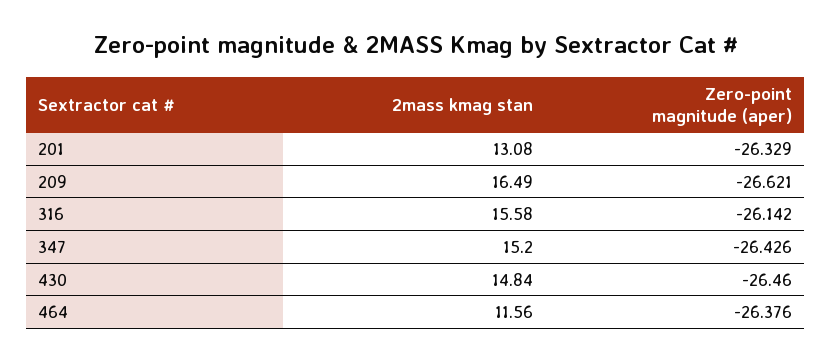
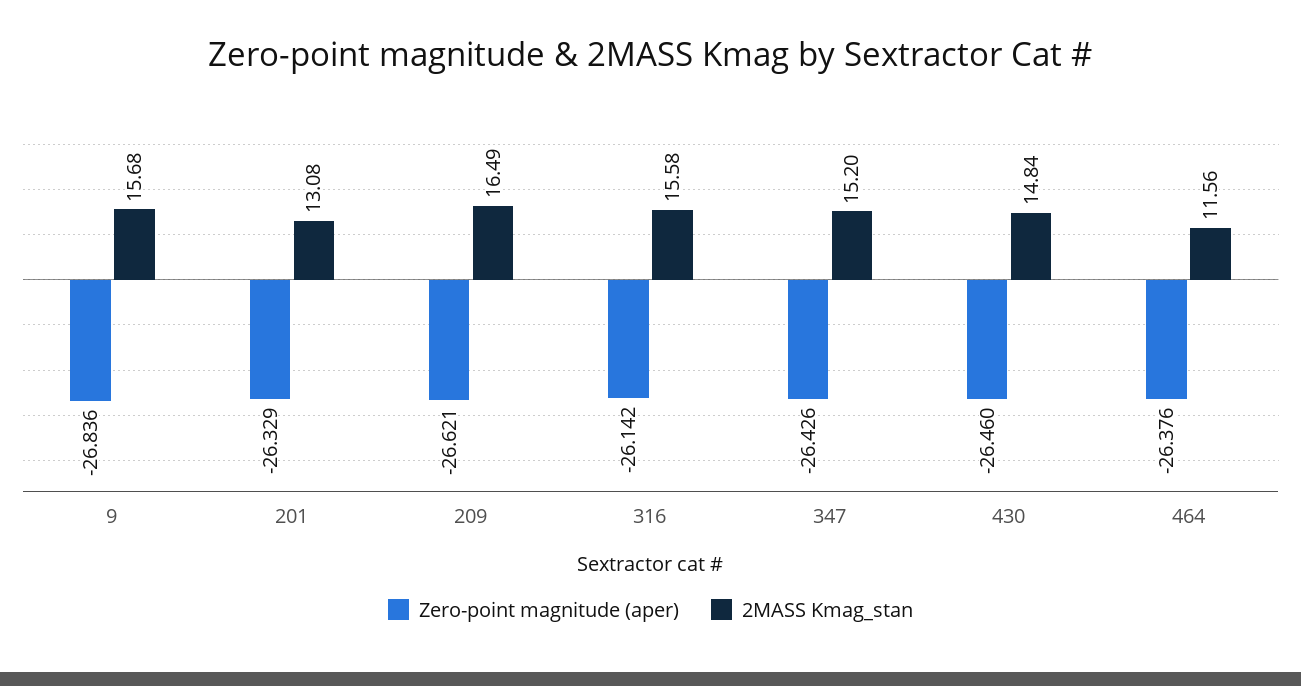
  {
    "2mass kmag stan": {
      "201": 13.08,
      "209": 16.49,
      "316": 15.58,
      "347": 15.2,
      "430": 14.84,
-     "464": 11.56
+     "464": 11.56,
+     "9": 15.68
    },
    "Zero-point magnitude (aper)": {
      "201": -26.329,
      "209": -26.621,
      "316": -26.142,
      "347": -26.426,
      "430": -26.46,
-     "464": -26.376
+     "464": -26.376,
+     "9": -26.836
    }
  }

